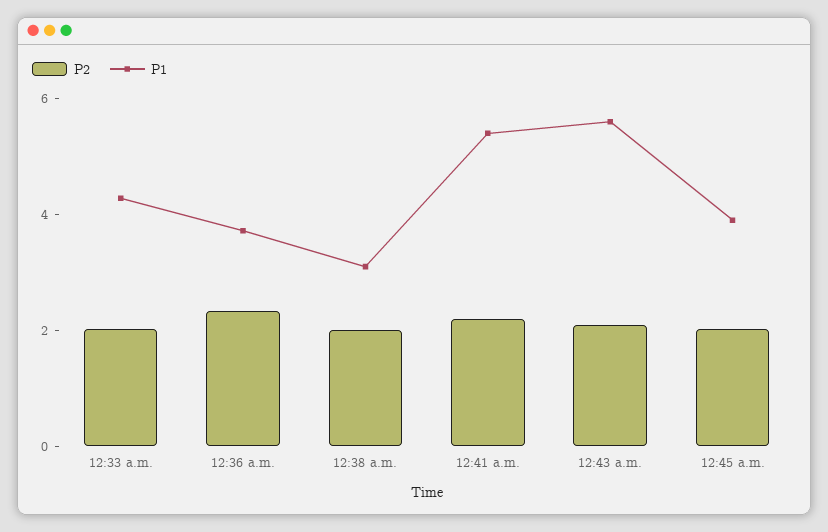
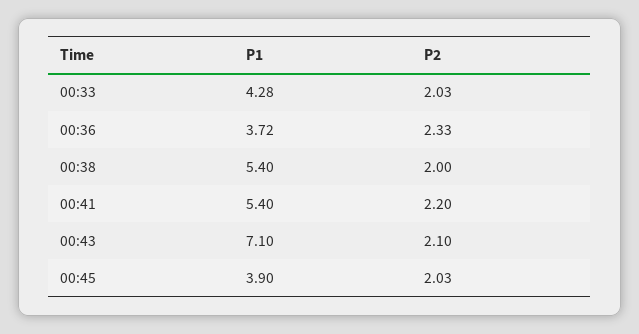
  {
    "P2": {
      "12:33 a.m.": 2.03,
      "12:36 a.m.": 2.33,
      "12:38 a.m.": 2,
      "12:41 a.m.": 2.2,
      "12:43 a.m.": 2.1,
      "12:45 a.m.": 2.03
    },
    "P1": {
      "12:33 a.m.": 4.28,
      "12:36 a.m.": 3.72,
-     "12:38 a.m.": 3,
+     "12:38 a.m.": 5.4,
      "12:41 a.m.": 5.4,
-     "12:43 a.m.": 5.5,
+     "12:43 a.m.": 7.1,
      "12:45 a.m.": 3.9
    }
  }

